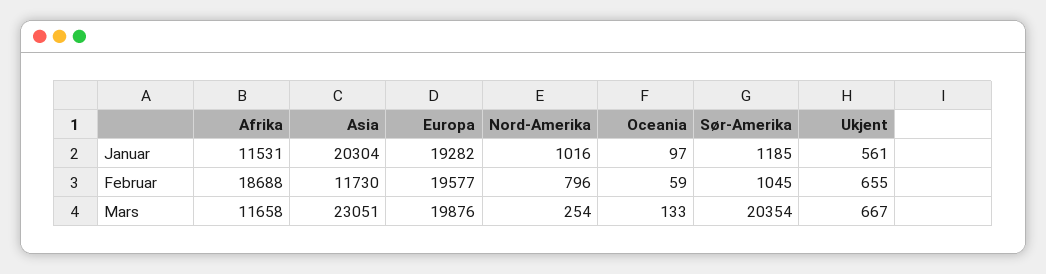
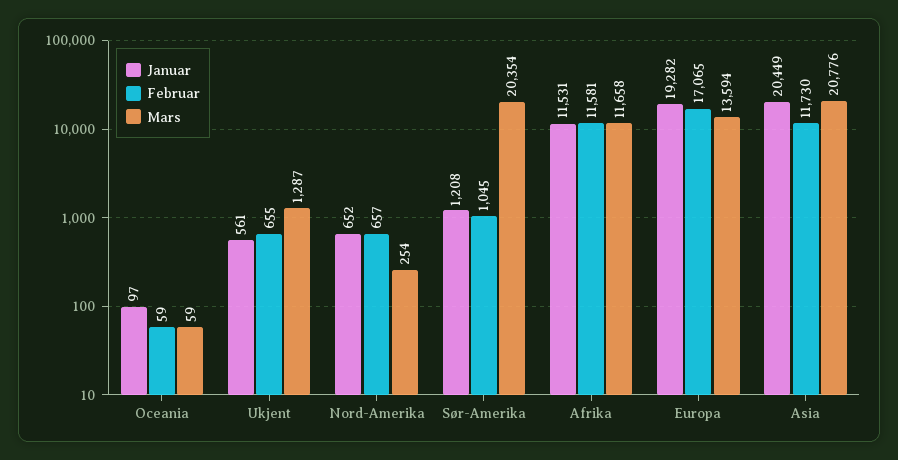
  {
    "Januar": {
      "Afrika": 11531,
-     "Asia": 20304,
+     "Asia": 20449,
      "Europa": 19282,
-     "Nord-Amerika": 1016,
+     "Nord-Amerika": 652,
      "Oceania": 97,
-     "Sør-Amerika": 1185,
+     "Sør-Amerika": 1208,
      "Ukjent": 561
    },
    "Februar": {
-     "Afrika": 18688,
+     "Afrika": 11581,
      "Asia": 11730,
-     "Europa": 19577,
+     "Europa": 17065,
-     "Nord-Amerika": 796,
+     "Nord-Amerika": 657,
      "Oceania": 59,
      "Sør-Amerika": 1045,
      "Ukjent": 655
    },
    "Mars": {
      "Afrika": 11658,
-     "Asia": 23051,
+     "Asia": 20776,
-     "Europa": 19876,
+     "Europa": 13594,
      "Nord-Amerika": 254,
-     "Oceania": 133,
+     "Oceania": 59,
      "Sør-Amerika": 20354,
-     "Ukjent": 667
+     "Ukjent": 1287
    }
  }

